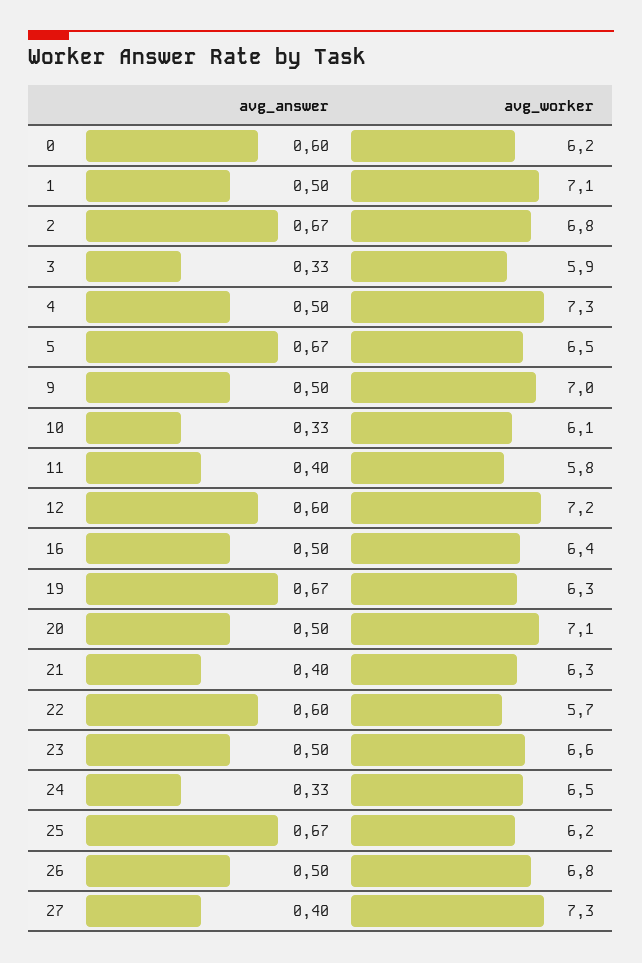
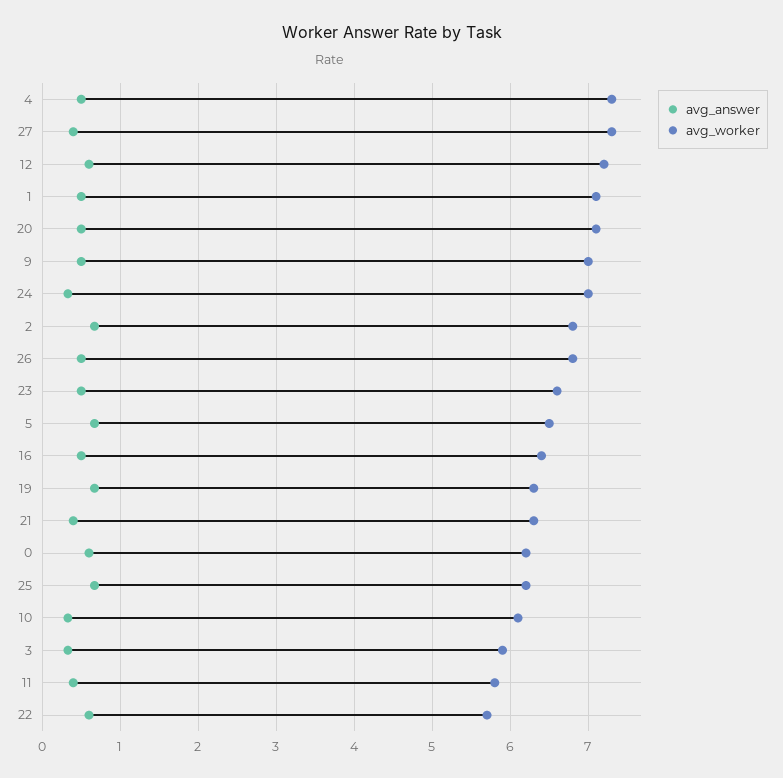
  {
    "avg_answer": {
      "0": 0.6,
      "1": 0.5,
      "2": 0.67,
      "3": 0.33,
      "4": 0.5,
      "5": 0.67,
      "9": 0.5,
      "10": 0.33,
      "11": 0.4,
      "12": 0.6,
      "16": 0.5,
      "19": 0.67,
      "20": 0.5,
      "21": 0.4,
      "22": 0.6,
      "23": 0.5,
      "24": 0.33,
      "25": 0.67,
      "26": 0.5,
      "27": 0.4
    },
    "avg_worker": {
      "0": 6.2,
      "1": 7.1,
      "2": 6.8,
      "3": 5.9,
      "4": 7.3,
      "5": 6.5,
      "9": 7,
      "10": 6.1,
      "11": 5.8,
      "12": 7.2,
      "16": 6.4,
      "19": 6.3,
      "20": 7.1,
      "21": 6.3,
      "22": 5.7,
      "23": 6.6,
-     "24": 6.5,
+     "24": 7,
      "25": 6.2,
      "26": 6.8,
      "27": 7.3
    }
  }

